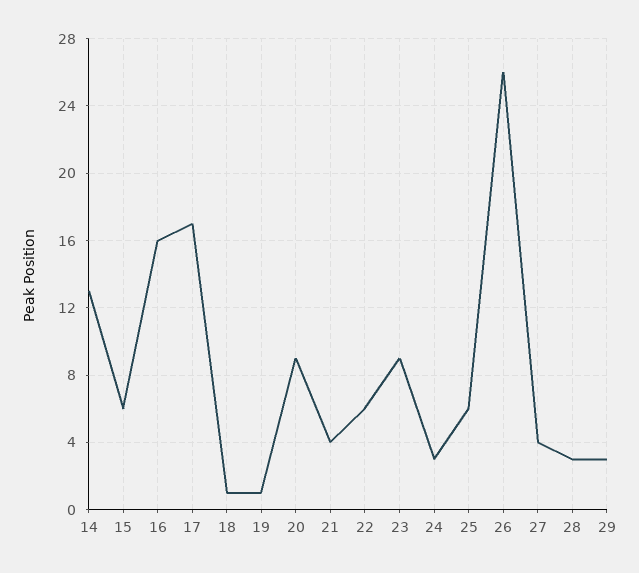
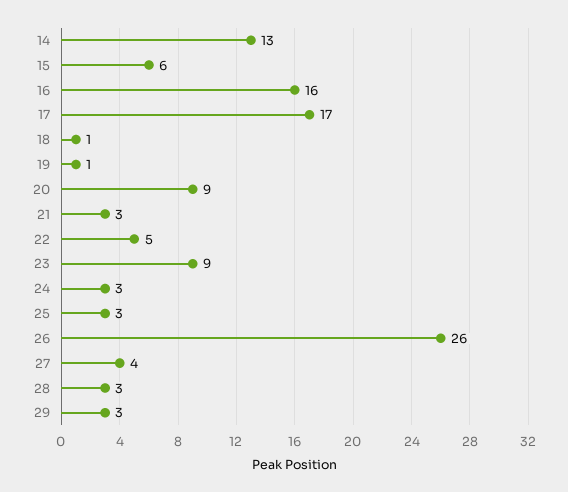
  {
    "14": 13,
    "15": 6,
    "16": 16,
    "17": 17,
    "18": 1,
    "19": 1,
    "20": 9,
-   "21": 4,
+   "21": 3,
-   "22": 6,
+   "22": 5,
    "23": 9,
    "24": 3,
-   "25": 6,
+   "25": 3,
    "26": 26,
    "27": 4,
    "28": 3,
    "29": 3
  }

